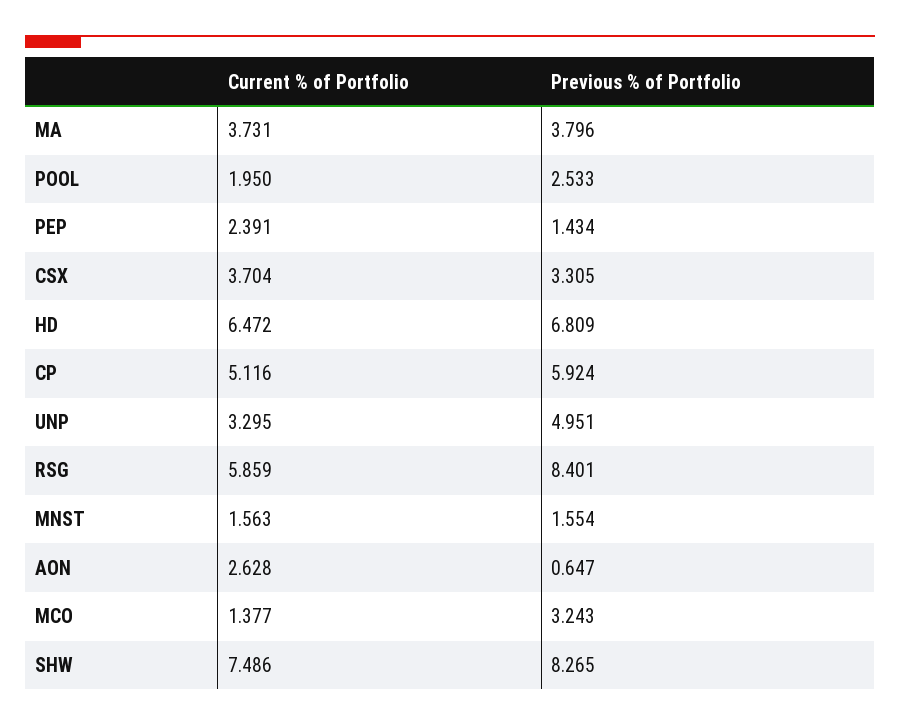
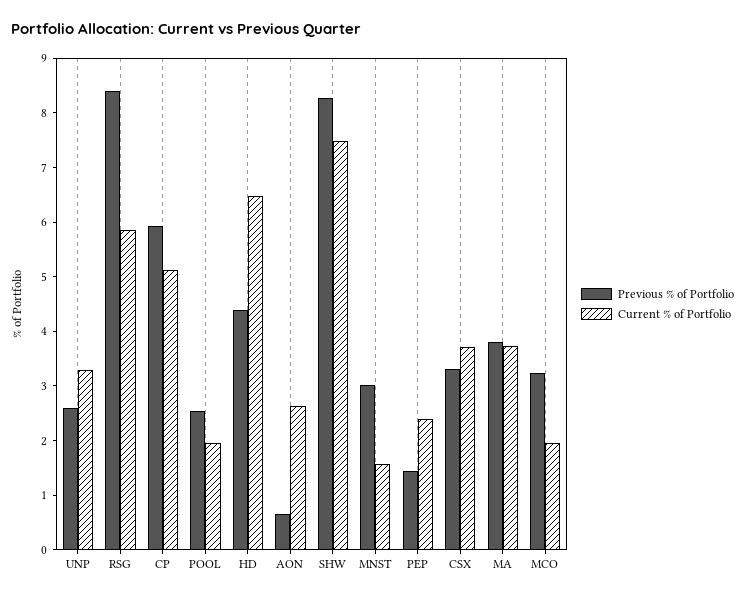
  {
    "Current % of Portfolio": {
      "MA": 3.731,
      "POOL": 1.95,
      "PEP": 2.391,
      "CSX": 3.704,
      "HD": 6.472,
      "CP": 5.116,
      "UNP": 3.295,
      "RSG": 5.859,
      "MNST": 1.563,
      "AON": 2.628,
-     "MCO": 1.377,
+     "MCO": 2,
      "SHW": 7.486
    },
    "Previous % of Portfolio": {
      "MA": 3.796,
      "POOL": 2.533,
      "PEP": 1.434,
      "CSX": 3.305,
-     "HD": 6.809,
+     "HD": 4.4,
      "CP": 5.924,
-     "UNP": 4.951,
+     "UNP": 2.6,
      "RSG": 8.401,
-     "MNST": 1.554,
+     "MNST": 3,
      "AON": 0.647,
      "MCO": 3.243,
      "SHW": 8.265
    }
  }

